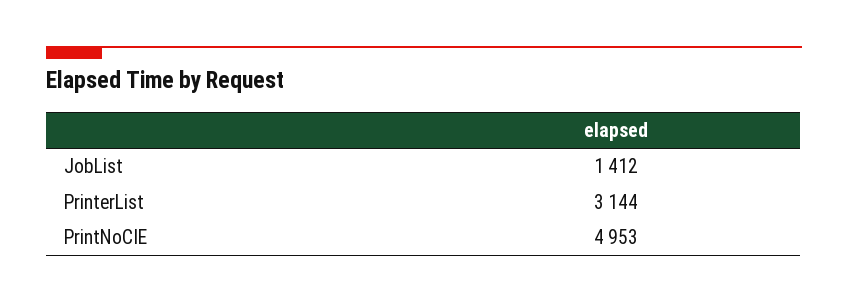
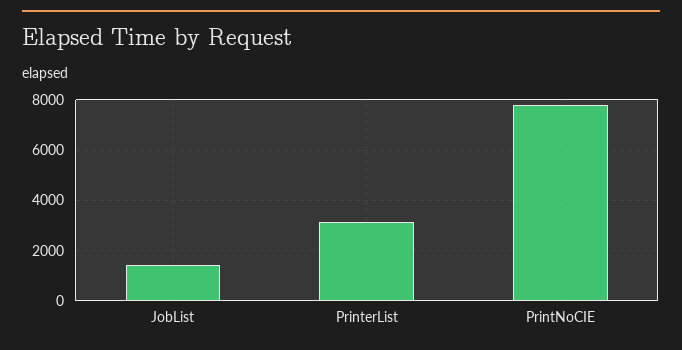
  {
    "JobList": 1412,
    "PrinterList": 3144,
-   "PrintNoCIE": 4953
+   "PrintNoCIE": 7750
  }

